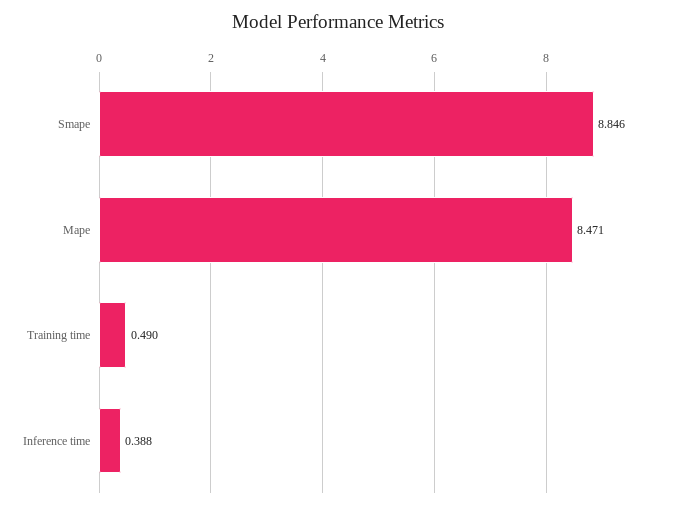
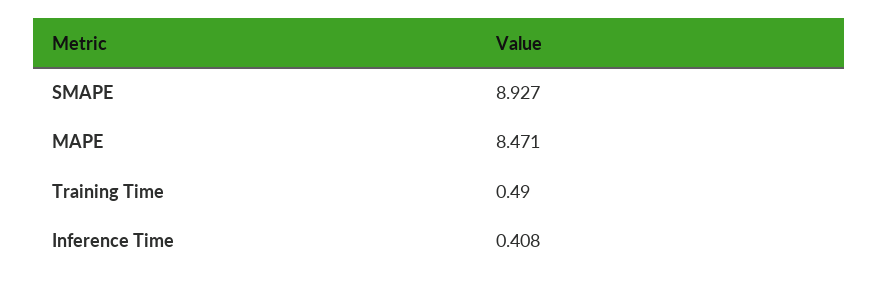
  {
-   "Smape": 8.846,
+   "Smape": 8.927,
    "Mape": 8.471,
    "Training time": 0.49,
-   "Inference time": 0.388
+   "Inference time": 0.408
  }

